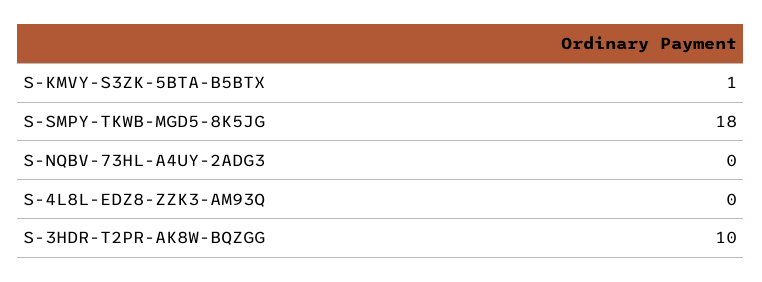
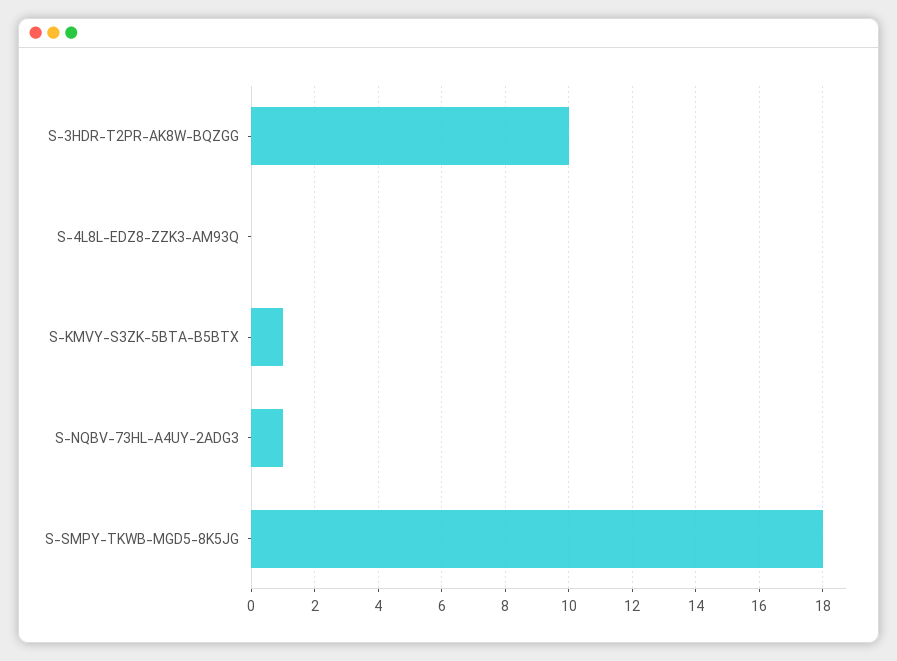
  {
    "S-KMVY-S3ZK-5BTA-B5BTX": 1,
    "S-SMPY-TKWB-MGD5-8K5JG": 18,
-   "S-NQBV-73HL-A4UY-2ADG3": 0,
+   "S-NQBV-73HL-A4UY-2ADG3": 1,
    "S-4L8L-EDZ8-ZZK3-AM93Q": 0,
    "S-3HDR-T2PR-AK8W-BQZGG": 10
  }

